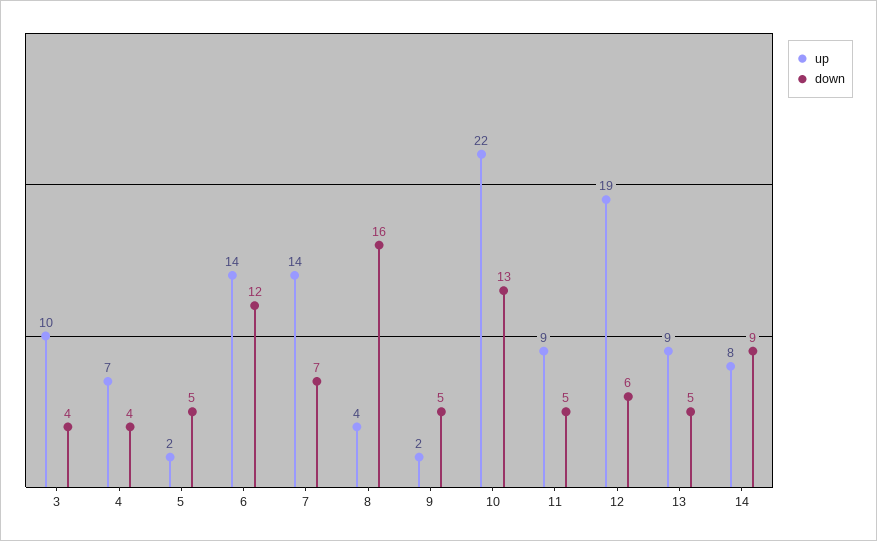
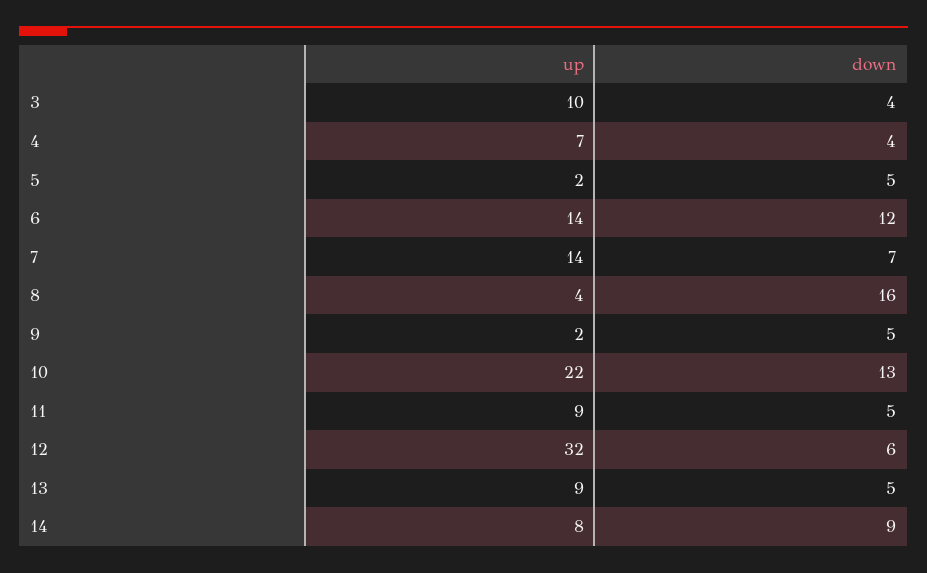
  {
    "up": {
      "3": 10,
      "4": 7,
      "5": 2,
      "6": 14,
      "7": 14,
      "8": 4,
      "9": 2,
      "10": 22,
      "11": 9,
-     "12": 19,
+     "12": 32,
      "13": 9,
      "14": 8
    },
    "down": {
      "3": 4,
      "4": 4,
      "5": 5,
      "6": 12,
      "7": 7,
      "8": 16,
      "9": 5,
      "10": 13,
      "11": 5,
      "12": 6,
      "13": 5,
      "14": 9
    }
  }

